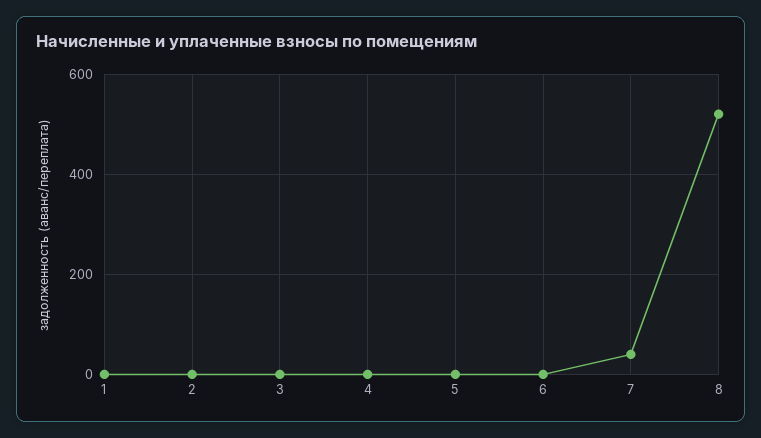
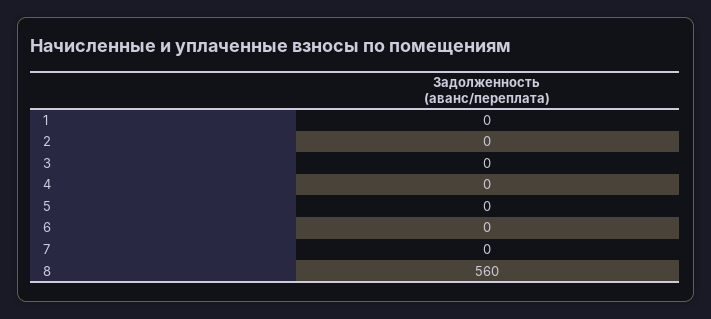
  {
    "1": 0,
    "2": 0,
    "3": 0,
    "4": 0,
    "5": 0,
    "6": 0,
-   "7": 40,
+   "7": 0,
-   "8": 520
+   "8": 560
  }

